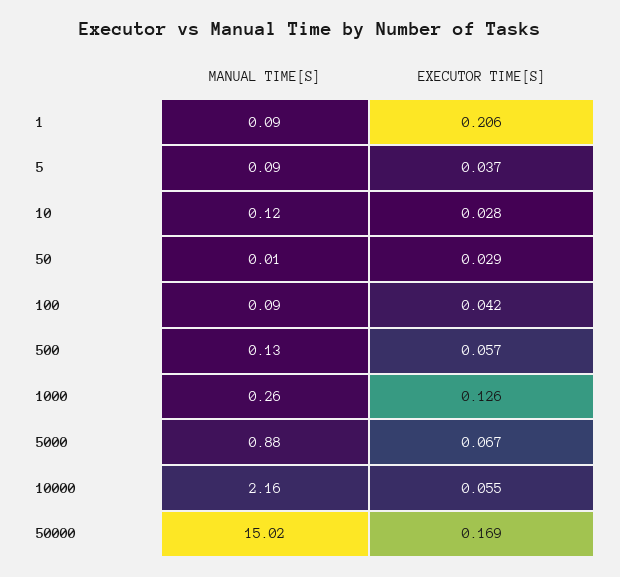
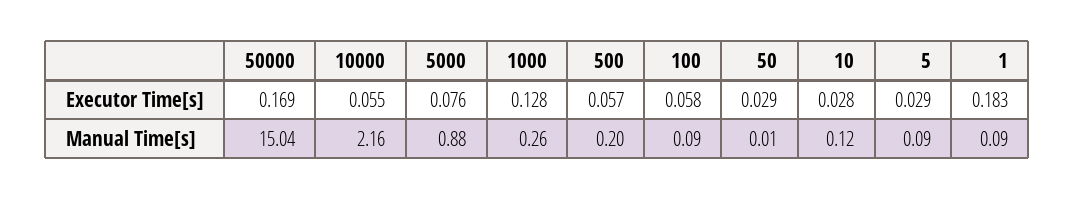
  {
    "MANUAL TIME[S]": {
      "1": 0.09,
      "5": 0.09,
      "10": 0.12,
      "50": 0.01,
      "100": 0.09,
-     "500": 0.13,
+     "500": 0.2,
      "1000": 0.26,
      "5000": 0.88,
      "10000": 2.16,
-     "50000": 15.02
+     "50000": 15.04
    },
    "EXECUTOR TIME[S]": {
-     "1": 0.206,
+     "1": 0.183,
-     "5": 0.037,
+     "5": 0.029,
      "10": 0.028,
      "50": 0.029,
-     "100": 0.042,
+     "100": 0.058,
      "500": 0.057,
-     "1000": 0.126,
+     "1000": 0.128,
-     "5000": 0.067,
+     "5000": 0.076,
      "10000": 0.055,
      "50000": 0.169
    }
  }

